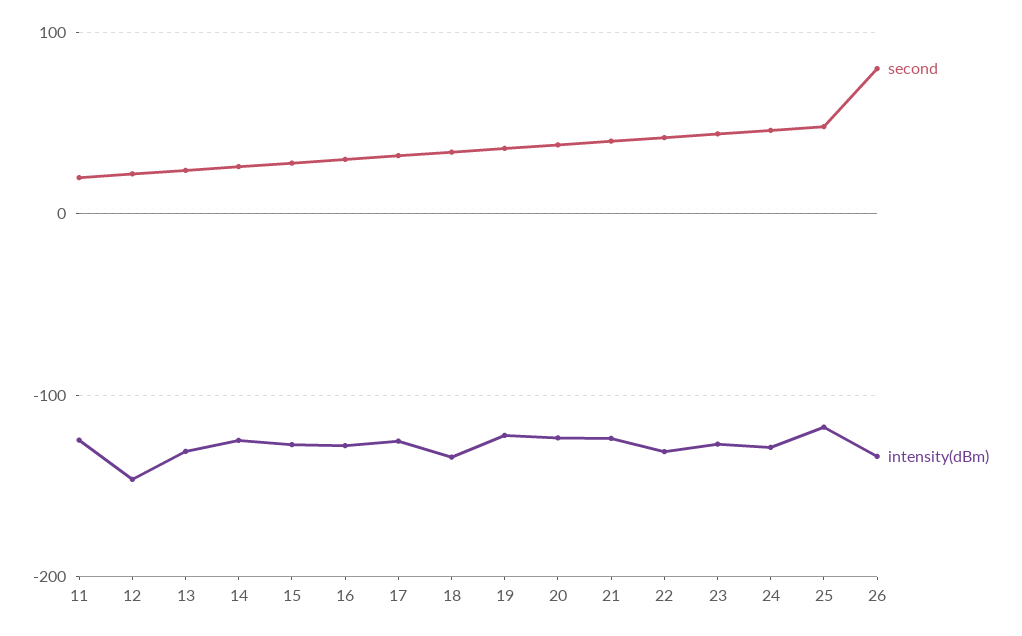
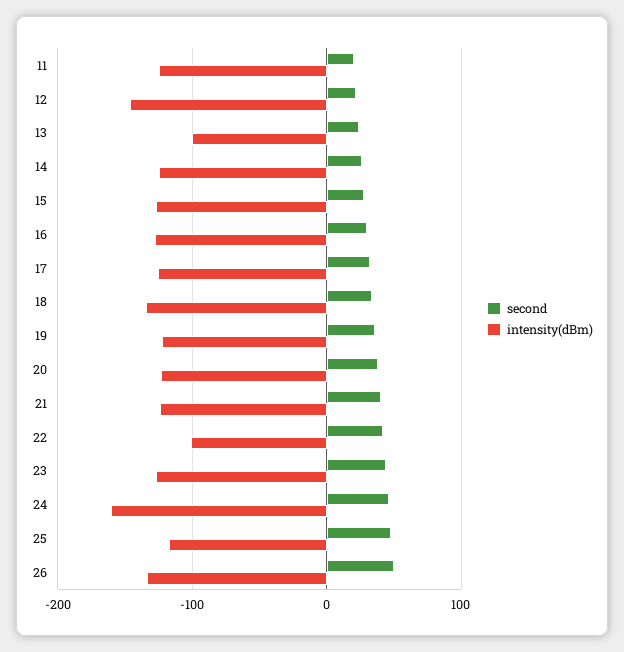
  {
    "second": {
      "11": 20,
      "12": 20,
      "13": 20,
      "14": 30,
      "15": 30,
      "16": 30,
      "17": 30,
      "18": 30,
      "19": 40,
      "20": 40,
      "21": 40,
      "22": 40,
      "23": 40,
      "24": 50,
      "25": 50,
-     "26": 80
+     "26": 50
    },
    "intensity(dBm)": {
      "11": -120,
      "12": -150,
-     "13": -130,
+     "13": -100,
      "14": -120,
      "15": -130,
      "16": -130,
      "17": -130,
      "18": -130,
      "19": -120,
      "20": -120,
      "21": -120,
-     "22": -130,
+     "22": -100,
      "23": -130,
-     "24": -130,
+     "24": -160,
      "25": -120,
      "26": -130
    }
  }

